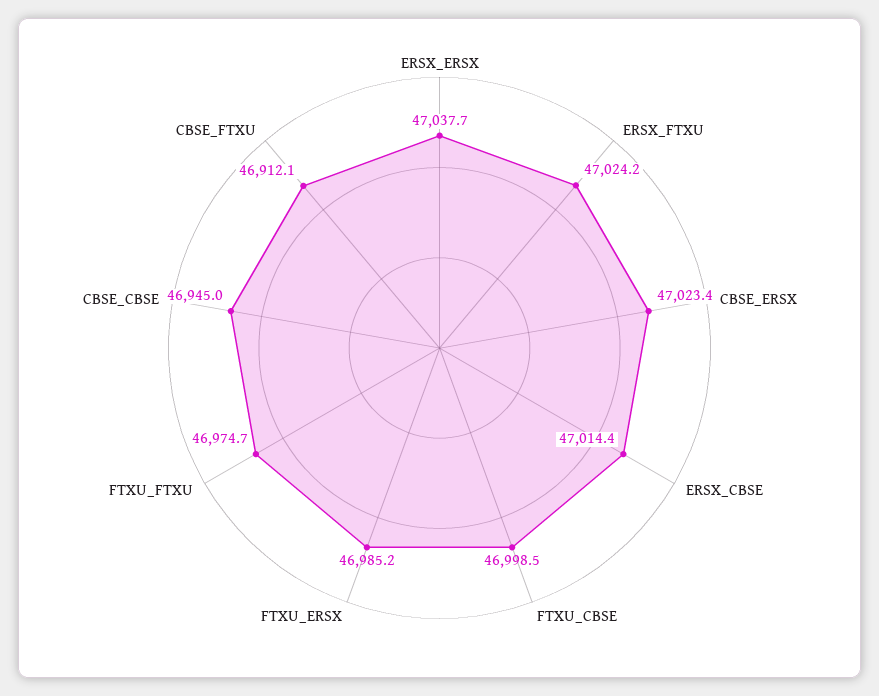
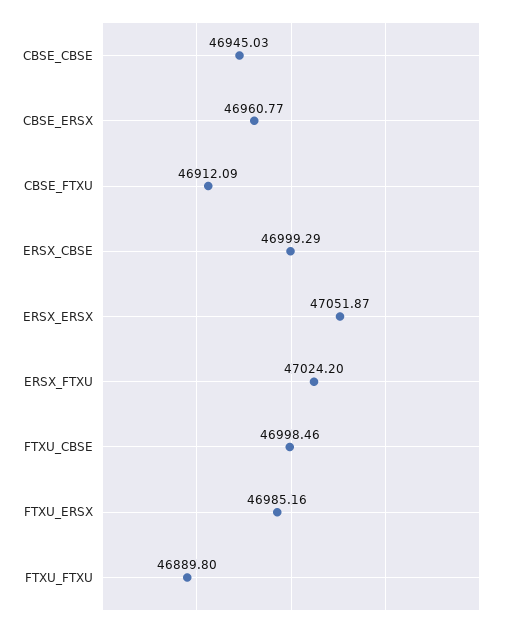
  {
-   "ERSX_ERSX": 47037.7,
+   "ERSX_ERSX": 47051.87,
    "ERSX_FTXU": 47024.2,
-   "CBSE_ERSX": 47023.4,
+   "CBSE_ERSX": 46960.77,
-   "ERSX_CBSE": 47014.4,
+   "ERSX_CBSE": 46999.29,
    "FTXU_CBSE": 46998.46,
    "FTXU_ERSX": 46985.16,
-   "FTXU_FTXU": 46974.7,
+   "FTXU_FTXU": 46889.8,
    "CBSE_CBSE": 46945.03,
    "CBSE_FTXU": 46912.09
  }

